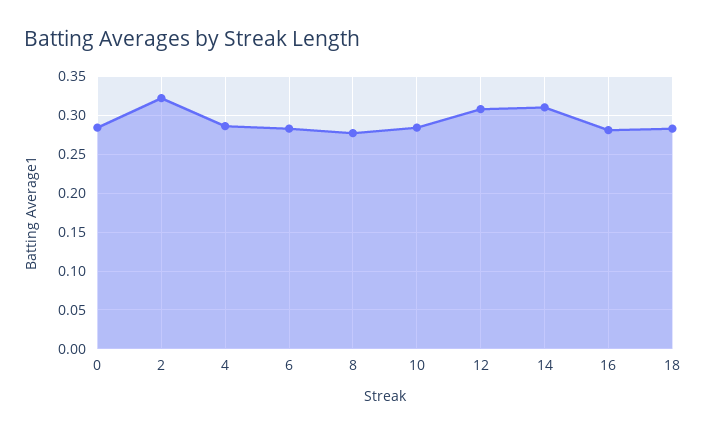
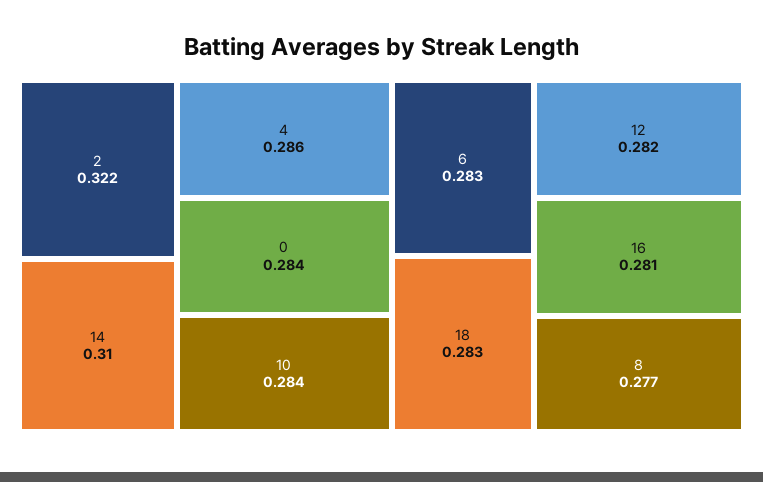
  {
    "0": 0.284,
    "2": 0.322,
    "4": 0.286,
    "6": 0.283,
    "8": 0.277,
    "10": 0.284,
-   "12": 0.31,
+   "12": 0.282,
    "14": 0.31,
    "16": 0.281,
    "18": 0.283
  }

